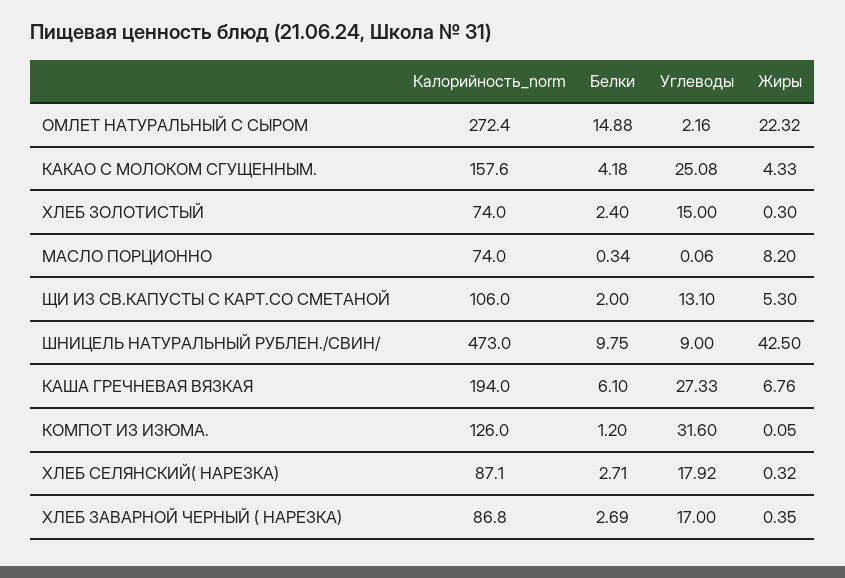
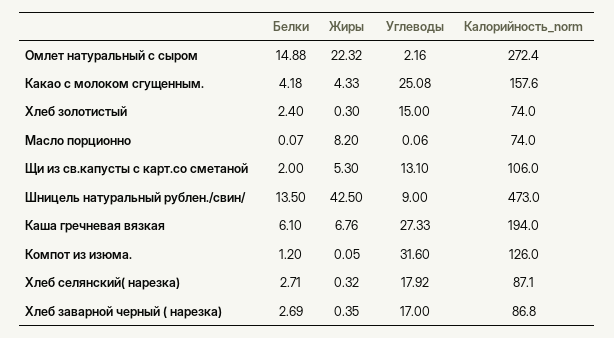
  {
    "Калорийность_norm": {
      "ОМЛЕТ НАТУРАЛЬНЫЙ С СЫРОМ": 272.4,
      "КАКАО С МОЛОКОМ СГУЩЕННЫМ.": 157.6,
      "ХЛЕБ ЗОЛОТИСТЫЙ": 74,
      "МАСЛО ПОРЦИОННО": 74,
      "ЩИ ИЗ СВ.КАПУСТЫ С КАРТ.СО СМЕТАНОЙ": 106,
      "ШНИЦЕЛЬ НАТУРАЛЬНЫЙ РУБЛЕН./СВИН/": 473,
      "КАША ГРЕЧНЕВАЯ ВЯЗКАЯ": 194,
      "КОМПОТ ИЗ ИЗЮМА.": 126,
      "ХЛЕБ СЕЛЯНСКИЙ( НАРЕЗКА)": 87.1,
      "ХЛЕБ ЗАВАРНОЙ ЧЕРНЫЙ ( НАРЕЗКА)": 86.8
    },
    "Белки": {
      "ОМЛЕТ НАТУРАЛЬНЫЙ С СЫРОМ": 14.88,
      "КАКАО С МОЛОКОМ СГУЩЕННЫМ.": 4.18,
      "ХЛЕБ ЗОЛОТИСТЫЙ": 2.4,
-     "МАСЛО ПОРЦИОННО": 0.34,
+     "МАСЛО ПОРЦИОННО": 0.07,
      "ЩИ ИЗ СВ.КАПУСТЫ С КАРТ.СО СМЕТАНОЙ": 2,
-     "ШНИЦЕЛЬ НАТУРАЛЬНЫЙ РУБЛЕН./СВИН/": 9.75,
+     "ШНИЦЕЛЬ НАТУРАЛЬНЫЙ РУБЛЕН./СВИН/": 13.5,
      "КАША ГРЕЧНЕВАЯ ВЯЗКАЯ": 6.1,
      "КОМПОТ ИЗ ИЗЮМА.": 1.2,
      "ХЛЕБ СЕЛЯНСКИЙ( НАРЕЗКА)": 2.71,
      "ХЛЕБ ЗАВАРНОЙ ЧЕРНЫЙ ( НАРЕЗКА)": 2.69
    },
    "Углеводы": {
      "ОМЛЕТ НАТУРАЛЬНЫЙ С СЫРОМ": 2.16,
      "КАКАО С МОЛОКОМ СГУЩЕННЫМ.": 25.08,
      "ХЛЕБ ЗОЛОТИСТЫЙ": 15,
      "МАСЛО ПОРЦИОННО": 0.06,
      "ЩИ ИЗ СВ.КАПУСТЫ С КАРТ.СО СМЕТАНОЙ": 13.1,
      "ШНИЦЕЛЬ НАТУРАЛЬНЫЙ РУБЛЕН./СВИН/": 9,
      "КАША ГРЕЧНЕВАЯ ВЯЗКАЯ": 27.33,
      "КОМПОТ ИЗ ИЗЮМА.": 31.6,
      "ХЛЕБ СЕЛЯНСКИЙ( НАРЕЗКА)": 17.92,
      "ХЛЕБ ЗАВАРНОЙ ЧЕРНЫЙ ( НАРЕЗКА)": 17
    },
    "Жиры": {
      "ОМЛЕТ НАТУРАЛЬНЫЙ С СЫРОМ": 22.32,
      "КАКАО С МОЛОКОМ СГУЩЕННЫМ.": 4.33,
      "ХЛЕБ ЗОЛОТИСТЫЙ": 0.3,
      "МАСЛО ПОРЦИОННО": 8.2,
      "ЩИ ИЗ СВ.КАПУСТЫ С КАРТ.СО СМЕТАНОЙ": 5.3,
      "ШНИЦЕЛЬ НАТУРАЛЬНЫЙ РУБЛЕН./СВИН/": 42.5,
      "КАША ГРЕЧНЕВАЯ ВЯЗКАЯ": 6.76,
      "КОМПОТ ИЗ ИЗЮМА.": 0.05,
      "ХЛЕБ СЕЛЯНСКИЙ( НАРЕЗКА)": 0.32,
      "ХЛЕБ ЗАВАРНОЙ ЧЕРНЫЙ ( НАРЕЗКА)": 0.35
    }
  }

